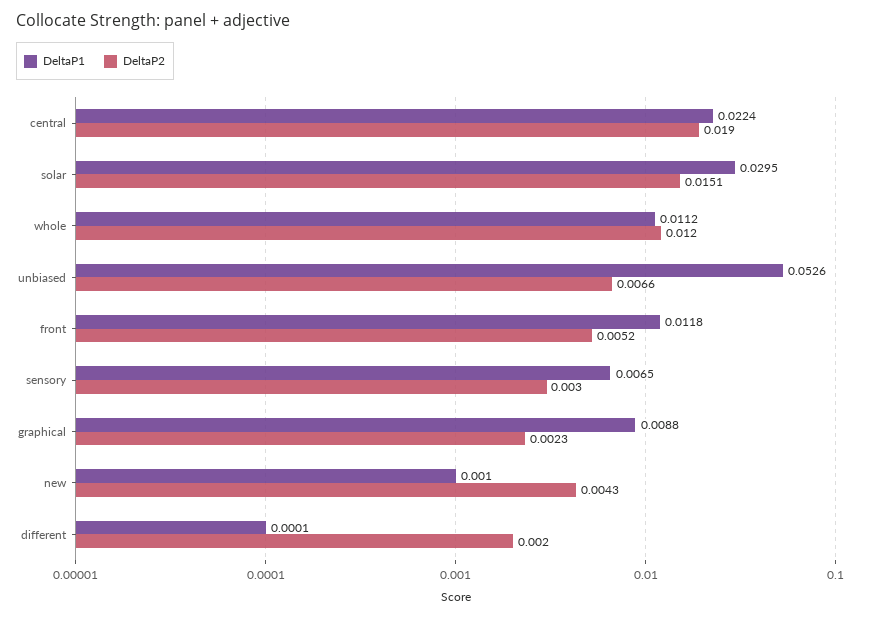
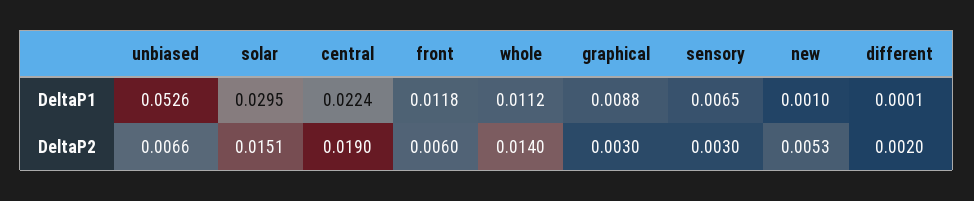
  {
    "DeltaP1": {
      "central": 0.0224,
      "solar": 0.0295,
      "whole": 0.0112,
      "unbiased": 0.0526,
      "front": 0.0118,
      "sensory": 0.0065,
      "graphical": 0.0088,
      "new": 0.001,
      "different": 0.0001
    },
    "DeltaP2": {
      "central": 0.019,
      "solar": 0.0151,
-     "whole": 0.012,
+     "whole": 0.014,
      "unbiased": 0.0066,
-     "front": 0.0052,
+     "front": 0.006,
      "sensory": 0.003,
-     "graphical": 0.0023,
+     "graphical": 0.003,
-     "new": 0.0043,
+     "new": 0.0053,
      "different": 0.002
    }
  }

